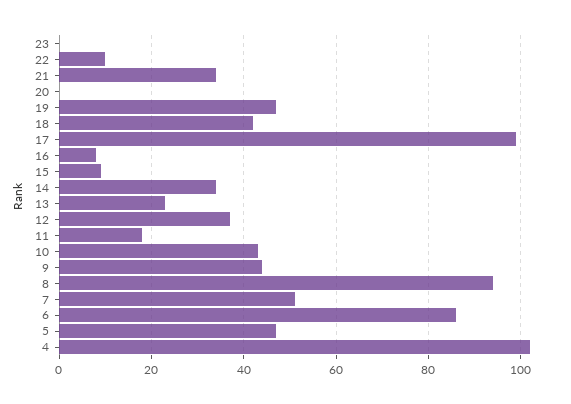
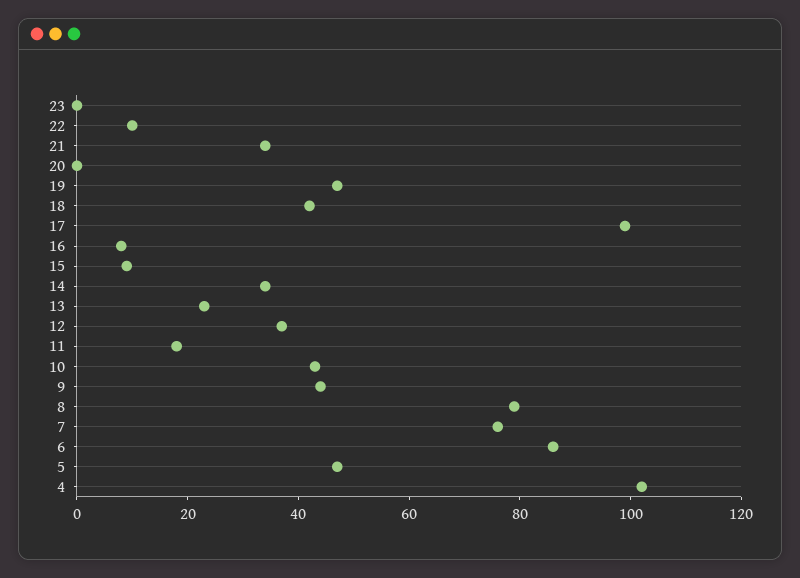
  {
    "23": 0,
    "22": 10,
    "21": 35,
    "20": 0,
    "19": 45,
    "18": 40,
    "17": 100,
    "16": 10,
    "15": 10,
    "14": 35,
    "13": 25,
    "12": 35,
    "11": 20,
    "10": 45,
    "9": 45,
-   "8": 95,
+   "8": 80,
-   "7": 50,
+   "7": 75,
    "6": 85,
    "5": 45,
    "4": 100
  }

